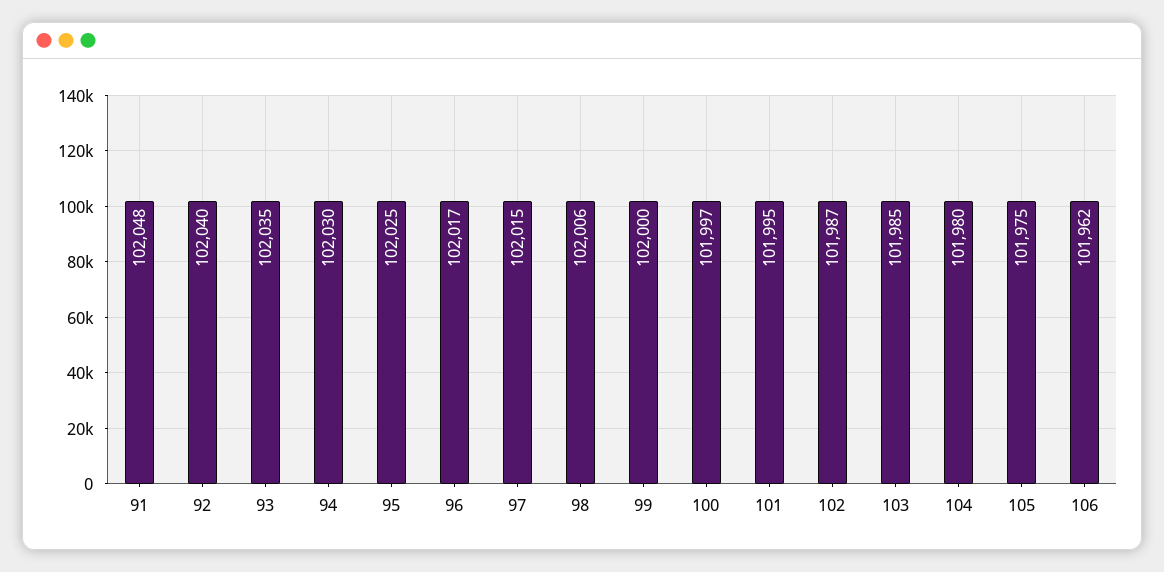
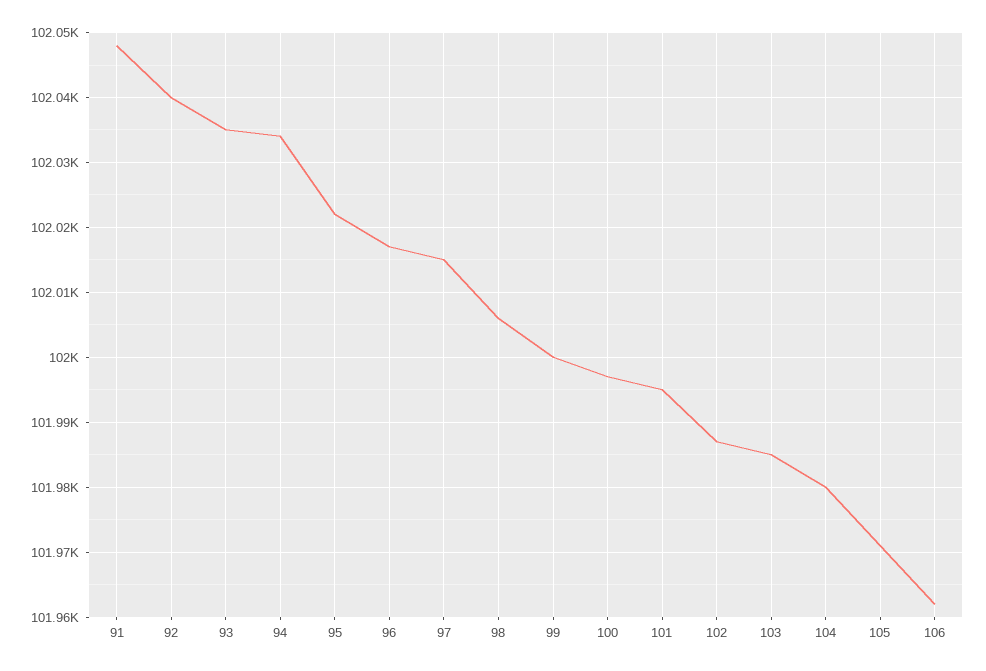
  {
    "91": 102048,
    "92": 102040,
    "93": 102035,
-   "94": 102030,
+   "94": 102034,
-   "95": 102025,
+   "95": 102022,
    "96": 102017,
    "97": 102015,
    "98": 102006,
    "99": 102000,
    "100": 101997,
    "101": 101995,
    "102": 101987,
    "103": 101985,
    "104": 101980,
-   "105": 101975,
+   "105": 101971,
    "106": 101962
  }

